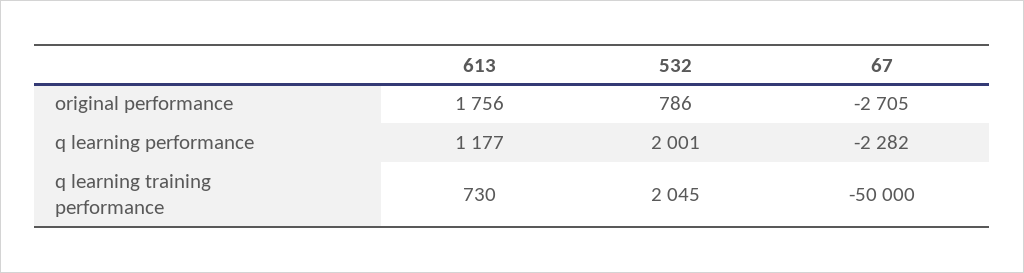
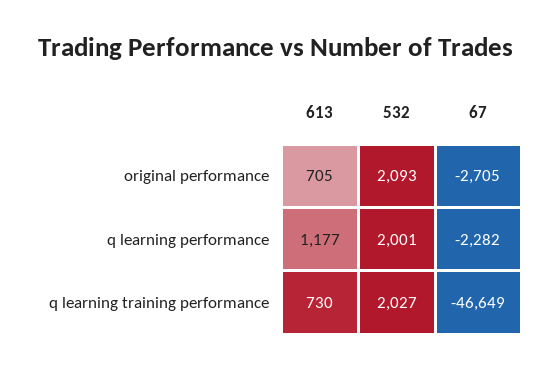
  {
    "613": {
-     "original performance": 1756,
+     "original performance": 705,
      "q learning performance": 1177,
      "q learning training performance": 730
    },
    "532": {
-     "original performance": 786,
+     "original performance": 2093,
      "q learning performance": 2001,
-     "q learning training performance": 2045
+     "q learning training performance": 2027
    },
    "67": {
      "original performance": -2705,
      "q learning performance": -2282,
-     "q learning training performance": -50000
+     "q learning training performance": -46649
    }
  }

